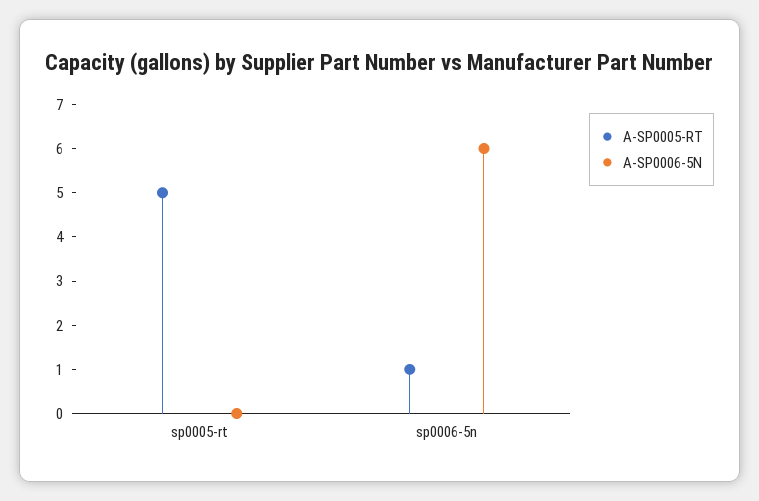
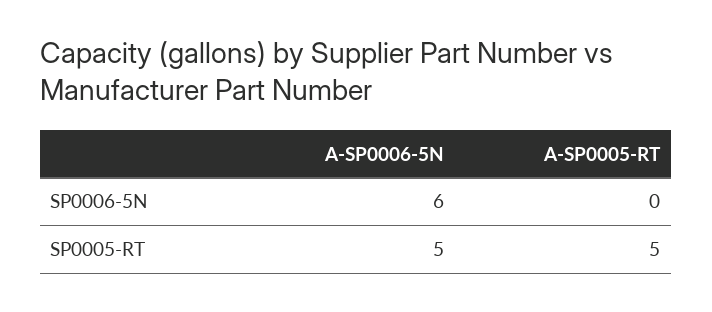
  {
    "A-SP0005-RT": {
      "sp0005-rt": 5,
-     "sp0006-5n": 1
+     "sp0006-5n": 0
    },
    "A-SP0006-5N": {
-     "sp0005-rt": 0,
+     "sp0005-rt": 5,
      "sp0006-5n": 6
    }
  }

